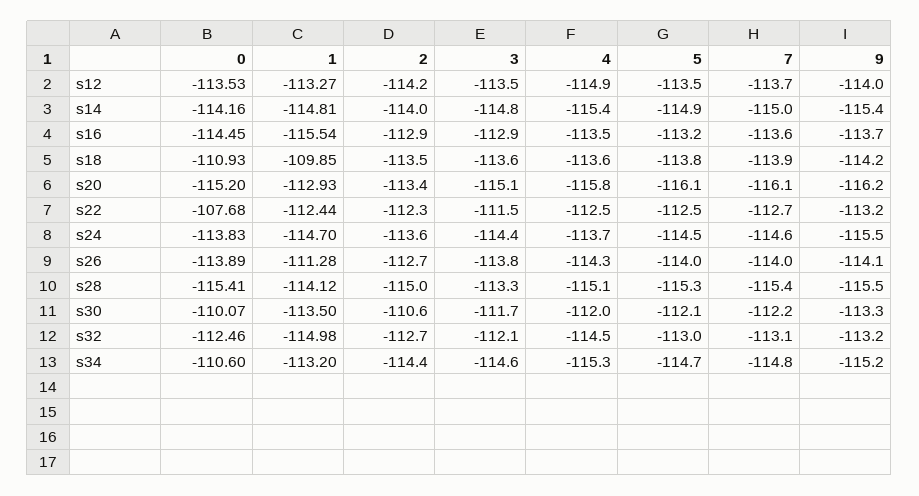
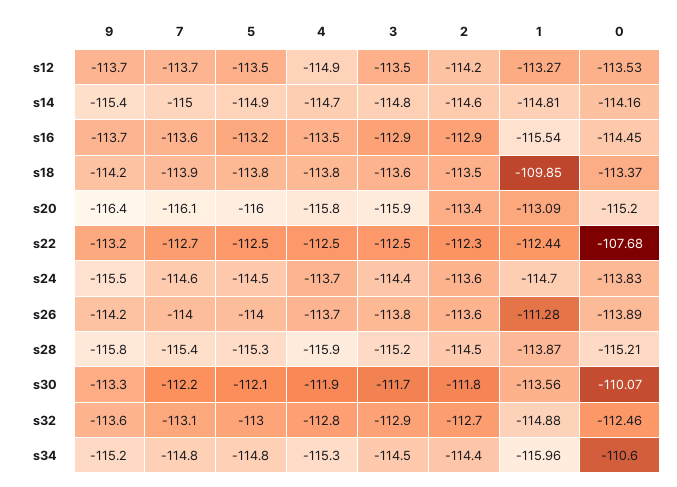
  {
    "0": {
      "s12": -113.53,
      "s14": -114.16,
      "s16": -114.45,
-     "s18": -110.93,
+     "s18": -113.37,
      "s20": -115.2,
      "s22": -107.68,
      "s24": -113.83,
      "s26": -113.89,
-     "s28": -115.41,
+     "s28": -115.21,
      "s30": -110.07,
      "s32": -112.46,
      "s34": -110.6
    },
    "1": {
      "s12": -113.27,
      "s14": -114.81,
      "s16": -115.54,
      "s18": -109.85,
-     "s20": -112.93,
+     "s20": -113.09,
      "s22": -112.44,
      "s24": -114.7,
      "s26": -111.28,
-     "s28": -114.12,
+     "s28": -113.87,
-     "s30": -113.5,
+     "s30": -113.56,
-     "s32": -114.98,
+     "s32": -114.88,
-     "s34": -113.2
+     "s34": -115.96
    },
    "2": {
      "s12": -114.2,
-     "s14": -114,
+     "s14": -114.6,
      "s16": -112.9,
      "s18": -113.5,
      "s20": -113.4,
      "s22": -112.3,
      "s24": -113.6,
-     "s26": -112.7,
+     "s26": -113.6,
-     "s28": -115,
+     "s28": -114.5,
-     "s30": -110.6,
+     "s30": -111.8,
      "s32": -112.7,
      "s34": -114.4
    },
    "3": {
      "s12": -113.5,
      "s14": -114.8,
      "s16": -112.9,
      "s18": -113.6,
-     "s20": -115.1,
+     "s20": -115.9,
-     "s22": -111.5,
+     "s22": -112.5,
      "s24": -114.4,
      "s26": -113.8,
-     "s28": -113.3,
+     "s28": -115.2,
      "s30": -111.7,
-     "s32": -112.1,
+     "s32": -112.9,
-     "s34": -114.6
+     "s34": -114.5
    },
    "4": {
      "s12": -114.9,
-     "s14": -115.4,
+     "s14": -114.7,
      "s16": -113.5,
-     "s18": -113.6,
+     "s18": -113.8,
      "s20": -115.8,
      "s22": -112.5,
      "s24": -113.7,
-     "s26": -114.3,
+     "s26": -113.7,
-     "s28": -115.1,
+     "s28": -115.9,
-     "s30": -112,
+     "s30": -111.9,
-     "s32": -114.5,
+     "s32": -112.8,
      "s34": -115.3
    },
    "5": {
      "s12": -113.5,
      "s14": -114.9,
      "s16": -113.2,
      "s18": -113.8,
-     "s20": -116.1,
+     "s20": -116,
      "s22": -112.5,
      "s24": -114.5,
      "s26": -114,
      "s28": -115.3,
      "s30": -112.1,
      "s32": -113,
-     "s34": -114.7
+     "s34": -114.8
    },
    "7": {
      "s12": -113.7,
      "s14": -115,
      "s16": -113.6,
      "s18": -113.9,
      "s20": -116.1,
      "s22": -112.7,
      "s24": -114.6,
      "s26": -114,
      "s28": -115.4,
      "s30": -112.2,
      "s32": -113.1,
      "s34": -114.8
    },
    "9": {
-     "s12": -114,
+     "s12": -113.7,
      "s14": -115.4,
      "s16": -113.7,
      "s18": -114.2,
-     "s20": -116.2,
+     "s20": -116.4,
      "s22": -113.2,
      "s24": -115.5,
-     "s26": -114.1,
+     "s26": -114.2,
-     "s28": -115.5,
+     "s28": -115.8,
      "s30": -113.3,
-     "s32": -113.2,
+     "s32": -113.6,
      "s34": -115.2
    }
  }

